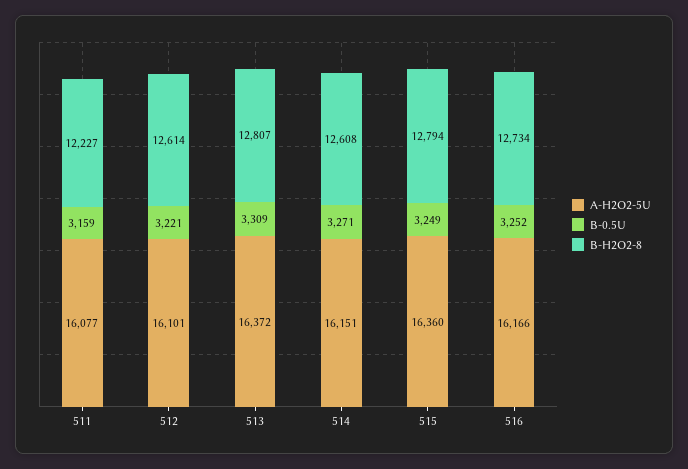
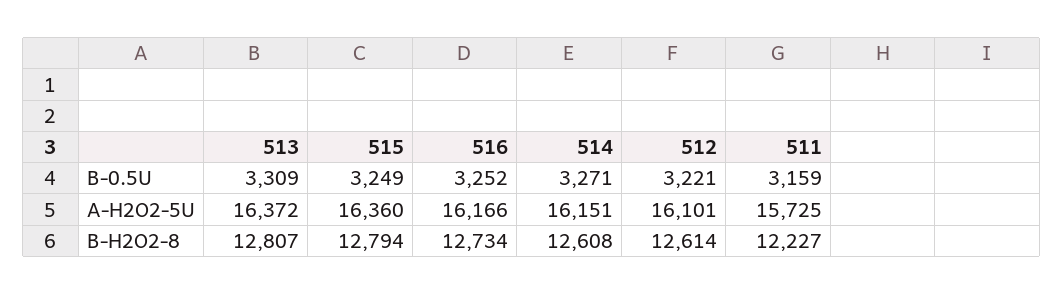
  {
    "A-H2O2-5U": {
-     "511": 16077,
+     "511": 15725,
      "512": 16101,
      "513": 16372,
      "514": 16151,
      "515": 16360,
      "516": 16166
    },
    "B-0.5U": {
      "511": 3159,
      "512": 3221,
      "513": 3309,
      "514": 3271,
      "515": 3249,
      "516": 3252
    },
    "B-H2O2-8": {
      "511": 12227,
      "512": 12614,
      "513": 12807,
      "514": 12608,
      "515": 12794,
      "516": 12734
    }
  }

